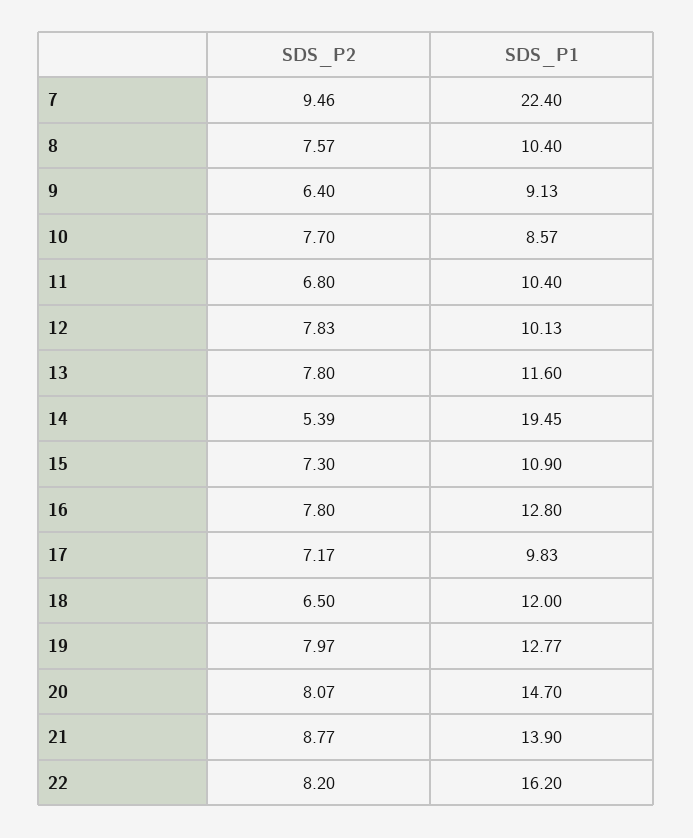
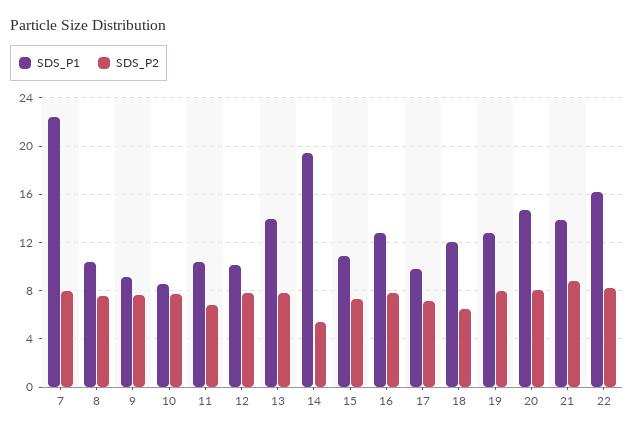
  {
    "SDS_P2": {
-     "7": 9.46,
+     "7": 8,
      "8": 7.57,
-     "9": 6.4,
+     "9": 7.5,
      "10": 7.7,
      "11": 6.8,
      "12": 7.83,
      "13": 7.8,
      "14": 5.39,
      "15": 7.3,
      "16": 7.8,
      "17": 7.17,
      "18": 6.5,
      "19": 7.97,
      "20": 8.07,
      "21": 8.77,
      "22": 8.2
    },
    "SDS_P1": {
      "7": 22.4,
      "8": 10.4,
      "9": 9.13,
      "10": 8.57,
      "11": 10.4,
      "12": 10.13,
-     "13": 11.6,
+     "13": 14,
      "14": 19.45,
      "15": 10.9,
      "16": 12.8,
      "17": 9.83,
      "18": 12,
      "19": 12.77,
      "20": 14.7,
      "21": 13.9,
      "22": 16.2
    }
  }

